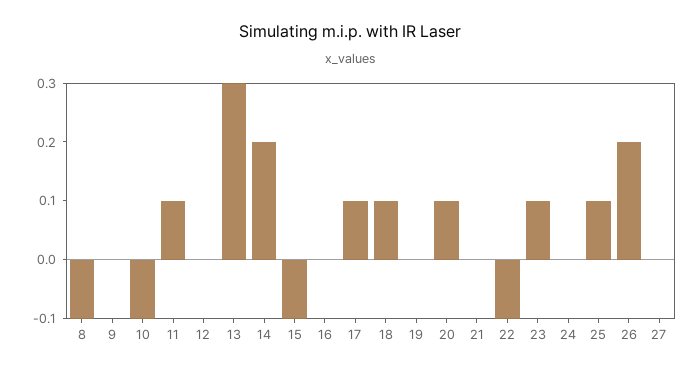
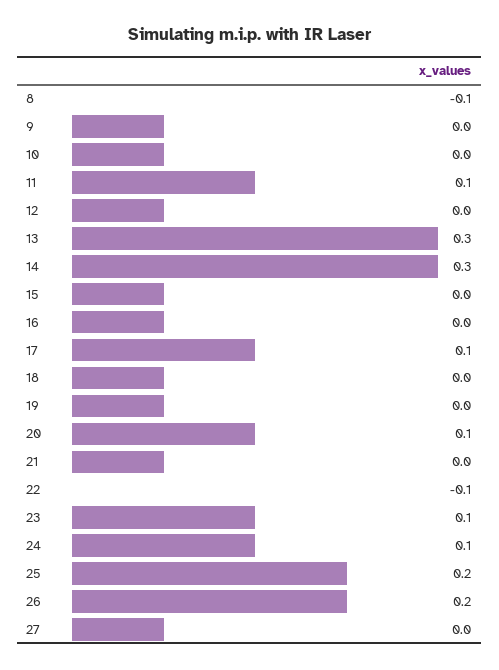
  {
    "8": -0.1,
    "9": 0,
-   "10": -0.1,
+   "10": 0,
    "11": 0.1,
    "12": 0,
    "13": 0.3,
-   "14": 0.2,
+   "14": 0.3,
-   "15": -0.1,
+   "15": 0,
    "16": 0,
    "17": 0.1,
-   "18": 0.1,
+   "18": 0,
    "19": 0,
    "20": 0.1,
    "21": 0,
    "22": -0.1,
    "23": 0.1,
-   "24": 0,
+   "24": 0.1,
-   "25": 0.1,
+   "25": 0.2,
    "26": 0.2,
    "27": 0
  }

